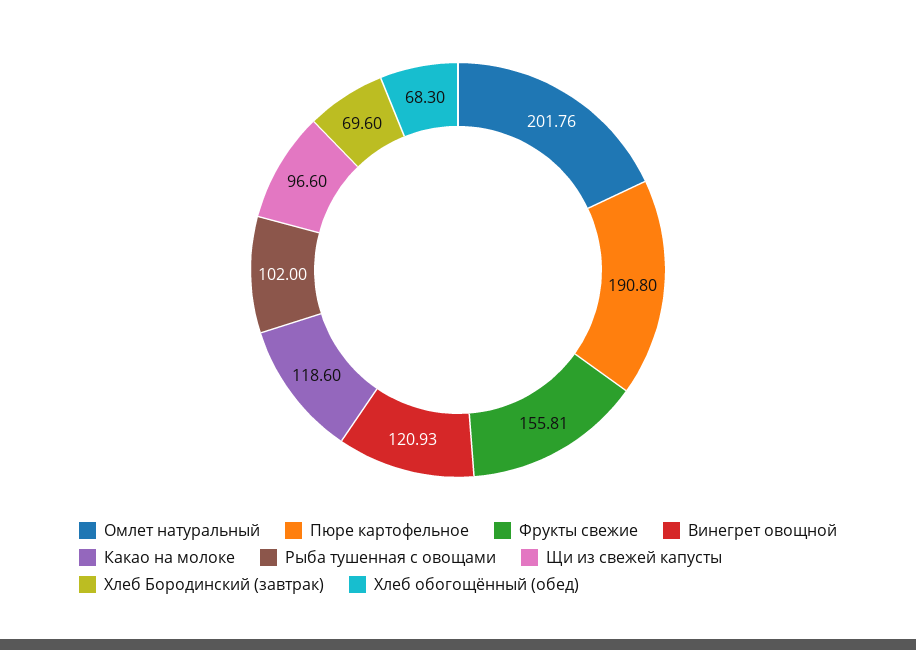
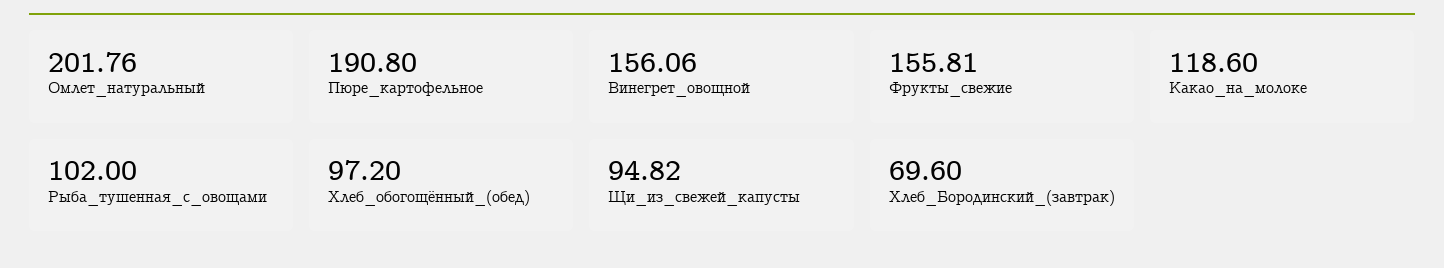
  {
    "Омлет натуральный": 201.76,
    "Пюре картофельное": 190.8,
    "Фрукты свежие": 155.81,
-   "Винегрет овощной": 120.93,
+   "Винегрет овощной": 156.06,
    "Какао на молоке": 118.6,
    "Рыба тушенная с овощами": 102,
-   "Щи из свежей капусты": 96.6,
+   "Щи из свежей капусты": 94.82,
    "Хлеб Бородинский (завтрак)": 69.6,
-   "Хлеб обогощённый (обед)": 68.3
+   "Хлеб обогощённый (обед)": 97.2
  }

